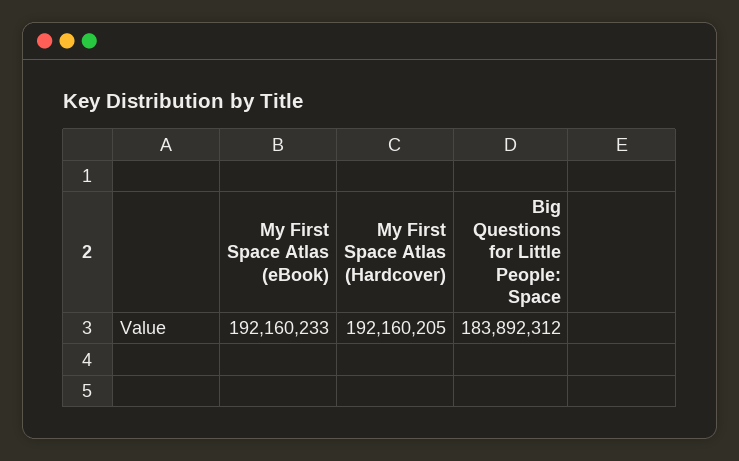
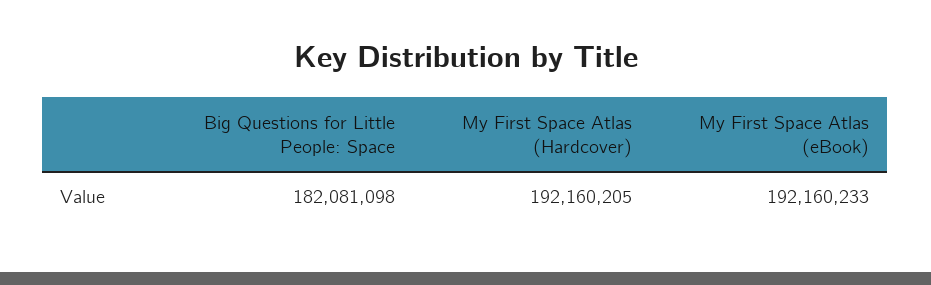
  {
    "My First Space Atlas (eBook)": 192160233,
    "My First Space Atlas (Hardcover)": 192160205,
-   "Big Questions for Little People: Space": 183892312
+   "Big Questions for Little People: Space": 182081098
  }

